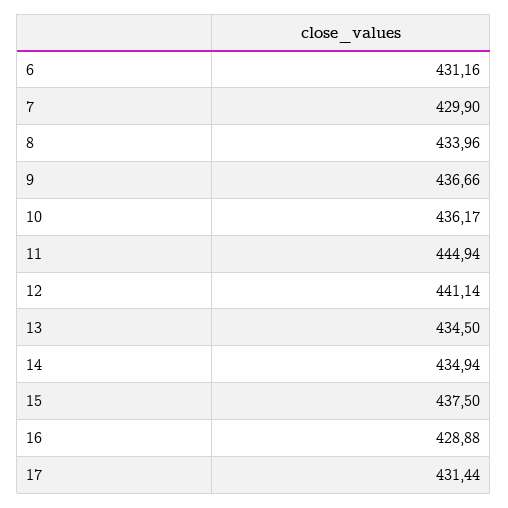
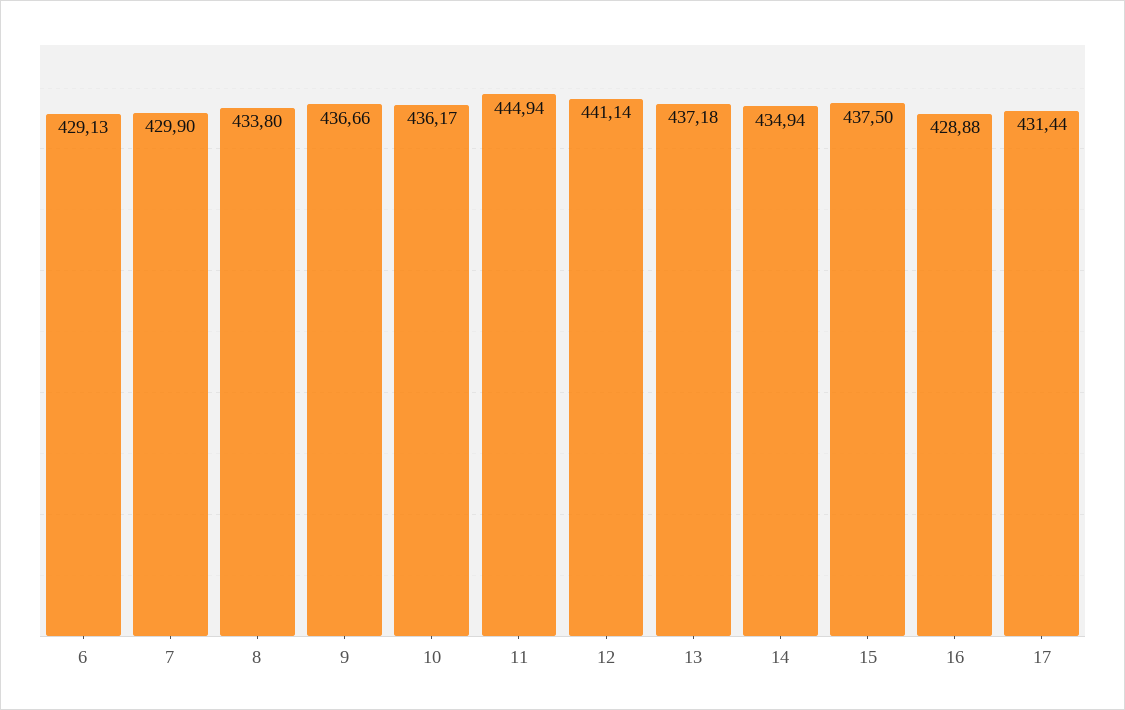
  {
-   "6": 431.16,
+   "6": 429.13,
    "7": 429.9,
-   "8": 433.96,
+   "8": 433.8,
    "9": 436.66,
    "10": 436.17,
    "11": 444.94,
    "12": 441.14,
-   "13": 434.5,
+   "13": 437.18,
    "14": 434.94,
    "15": 437.5,
    "16": 428.88,
    "17": 431.44
  }

